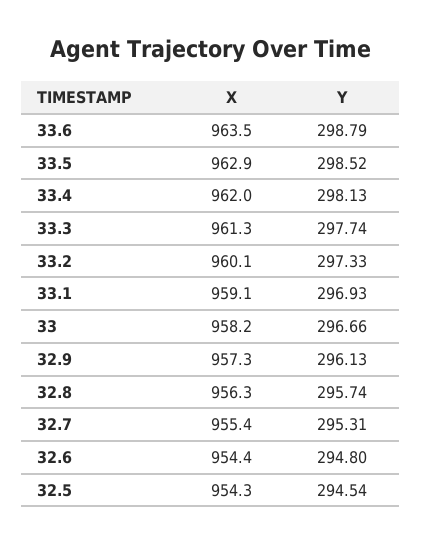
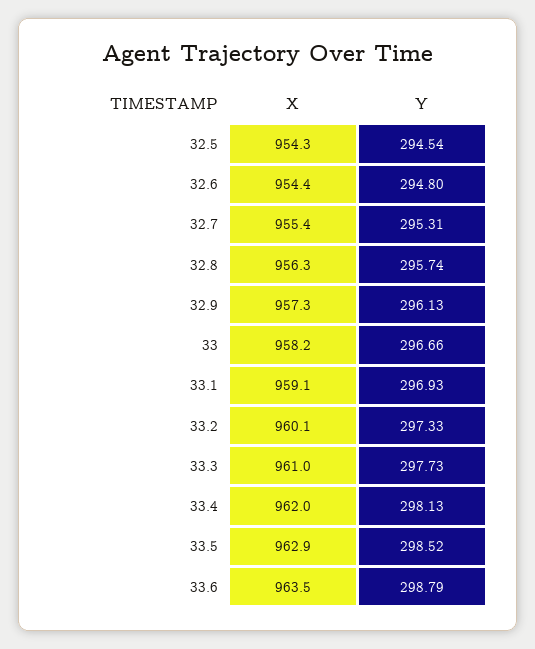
  {
    "X": {
      "33.6": 963.5,
      "33.5": 962.9,
      "33.4": 962,
-     "33.3": 961.3,
+     "33.3": 961,
      "33.2": 960.1,
      "33.1": 959.1,
      "33": 958.2,
      "32.9": 957.3,
      "32.8": 956.3,
      "32.7": 955.4,
      "32.6": 954.4,
      "32.5": 954.3
    },
    "Y": {
      "33.6": 298.79,
      "33.5": 298.52,
      "33.4": 298.13,
-     "33.3": 297.74,
+     "33.3": 297.73,
      "33.2": 297.33,
      "33.1": 296.93,
      "33": 296.66,
      "32.9": 296.13,
      "32.8": 295.74,
      "32.7": 295.31,
      "32.6": 294.8,
      "32.5": 294.54
    }
  }

